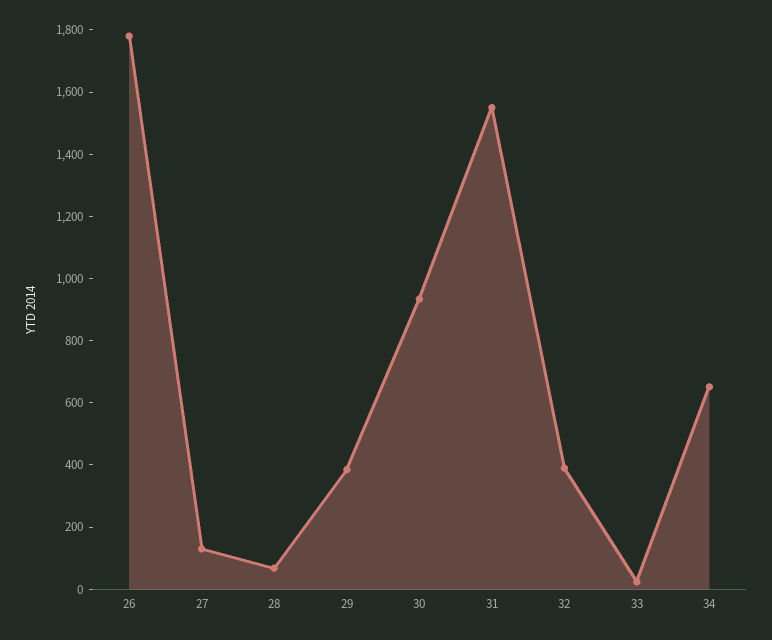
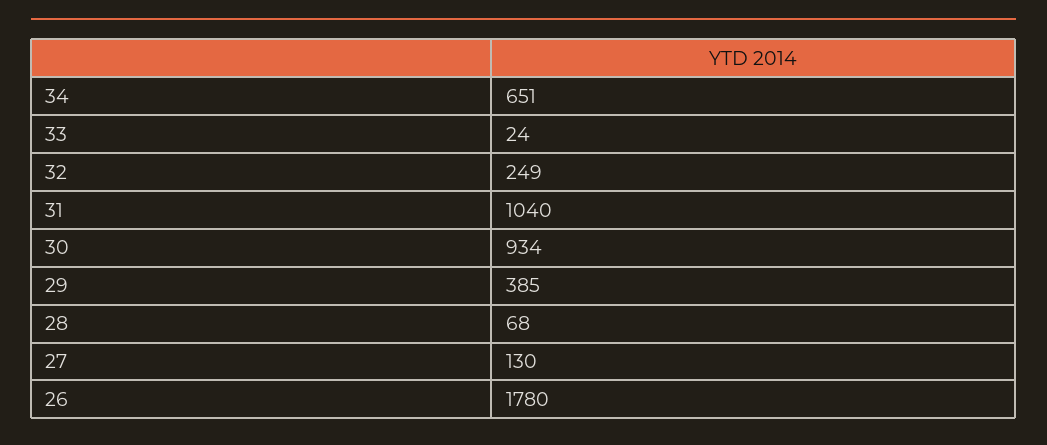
  {
    "26": 1780,
    "27": 130,
    "28": 68,
    "29": 385,
    "30": 934,
-   "31": 1550,
+   "31": 1040,
-   "32": 400,
+   "32": 249,
    "33": 24,
    "34": 651
  }

